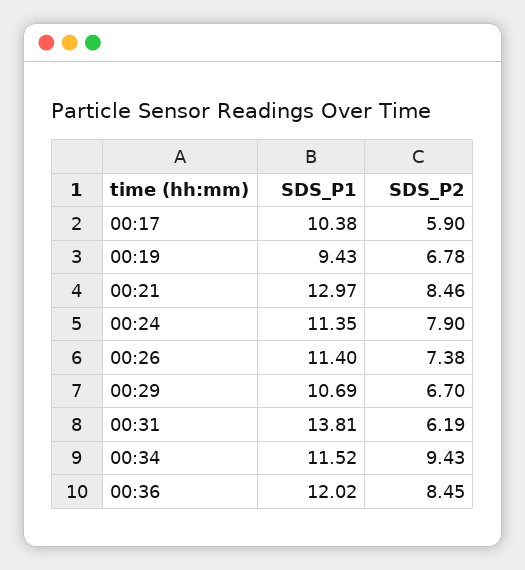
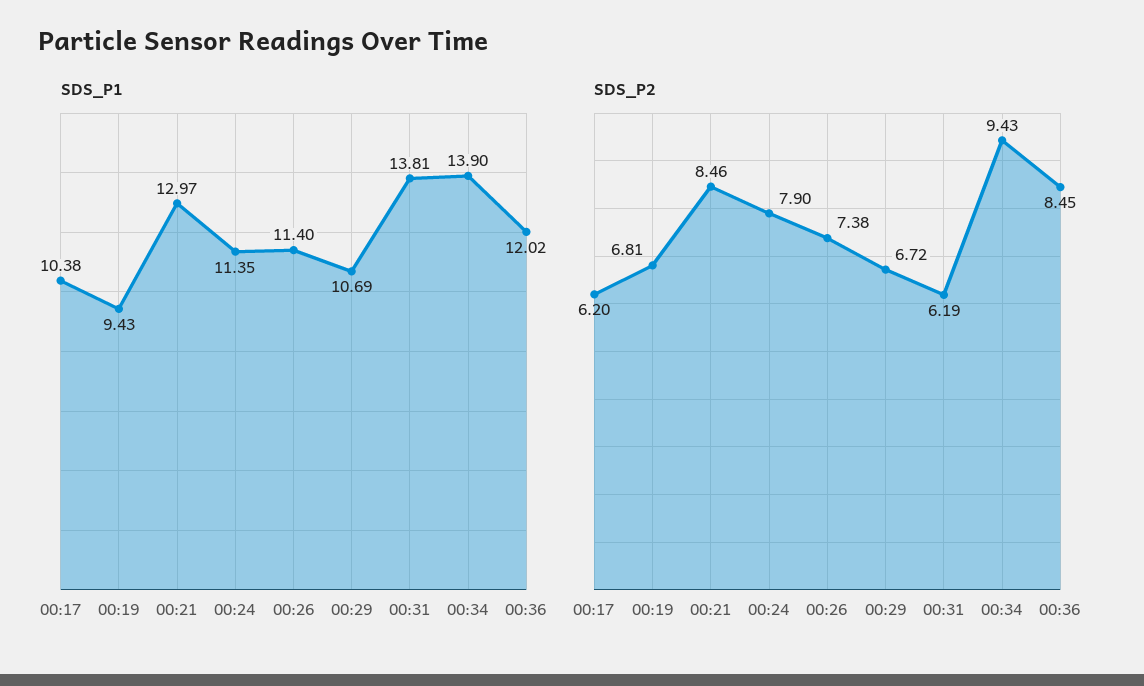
  {
    "SDS_P1": {
      "00:17": 10.38,
      "00:19": 9.43,
      "00:21": 12.97,
      "00:24": 11.35,
      "00:26": 11.4,
      "00:29": 10.69,
      "00:31": 13.81,
-     "00:34": 11.52,
+     "00:34": 13.9,
      "00:36": 12.02
    },
    "SDS_P2": {
-     "00:17": 5.9,
+     "00:17": 6.2,
-     "00:19": 6.78,
+     "00:19": 6.81,
      "00:21": 8.46,
      "00:24": 7.9,
      "00:26": 7.38,
-     "00:29": 6.7,
+     "00:29": 6.72,
      "00:31": 6.19,
      "00:34": 9.43,
      "00:36": 8.45
    }
  }

